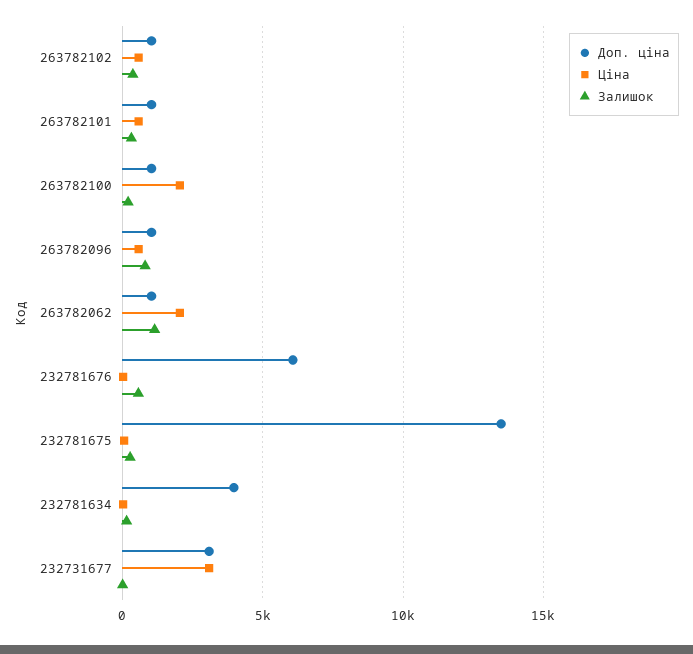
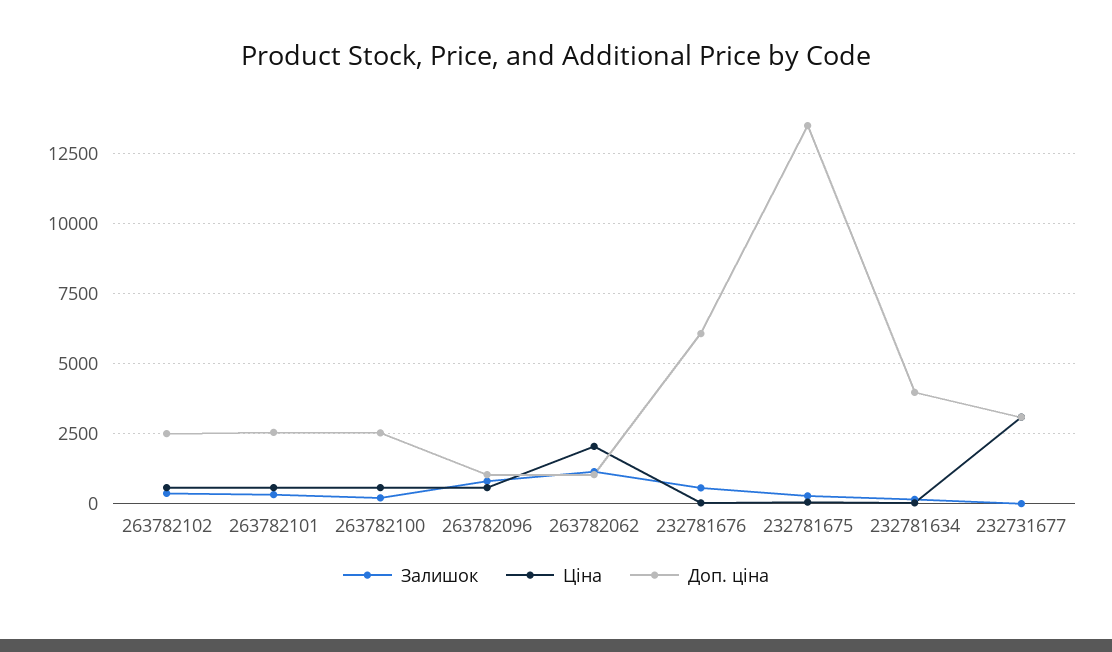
  {
    "Доп. ціна": {
-     "263782102": 1000,
+     "263782102": 2500,
-     "263782101": 1000,
+     "263782101": 2500,
-     "263782100": 1000,
+     "263782100": 2500,
      "263782096": 1000,
      "263782062": 1000,
      "232781676": 6000,
      "232781675": 13500,
      "232781634": 4000,
      "232731677": 3000
    },
    "Ціна": {
      "263782102": 500,
      "263782101": 500,
-     "263782100": 2000,
+     "263782100": 500,
      "263782096": 500,
      "263782062": 2000,
      "232781676": 0,
      "232781675": 0,
      "232781634": 0,
      "232731677": 3000
    },
    "Залишок": {
      "263782102": 250,
      "263782101": 250,
      "263782100": 250,
      "263782096": 750,
      "263782062": 1250,
      "232781676": 500,
      "232781675": 250,
      "232781634": 250,
      "232731677": 0
    }
  }

